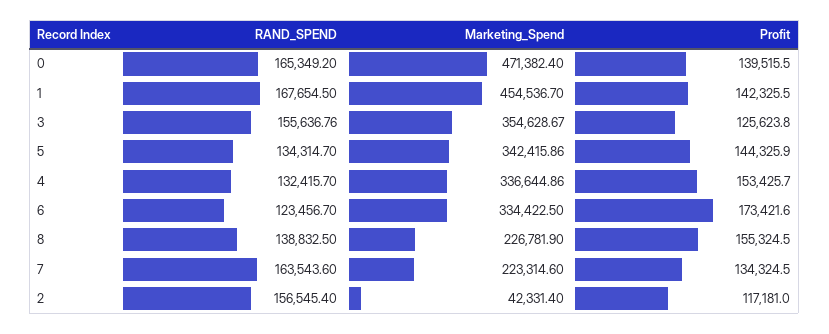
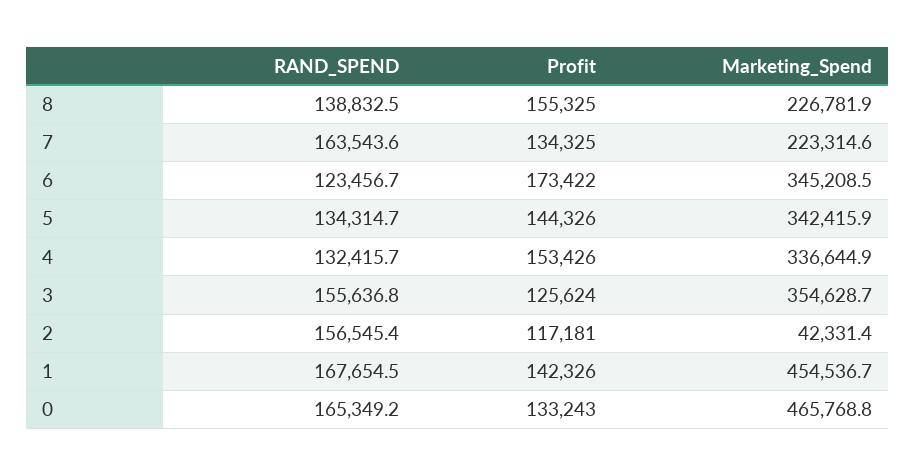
  {
    "RAND_SPEND": {
      "0": 165349.2,
      "1": 167654.5,
      "3": 155636.76,
      "5": 134314.7,
      "4": 132415.7,
      "6": 123456.7,
      "8": 138832.5,
      "7": 163543.6,
      "2": 156545.4
    },
    "Marketing_Spend": {
-     "0": 471382.4,
+     "0": 465768.8,
      "1": 454536.7,
      "3": 354628.67,
      "5": 342415.86,
      "4": 336644.86,
-     "6": 334422.5,
+     "6": 345208.5,
      "8": 226781.9,
      "7": 223314.6,
      "2": 42331.4
    },
    "Profit": {
-     "0": 139515.5,
+     "0": 133243,
      "1": 142325.5,
      "3": 125623.8,
      "5": 144325.9,
      "4": 153425.7,
      "6": 173421.6,
      "8": 155324.5,
      "7": 134324.5,
      "2": 117181
    }
  }

